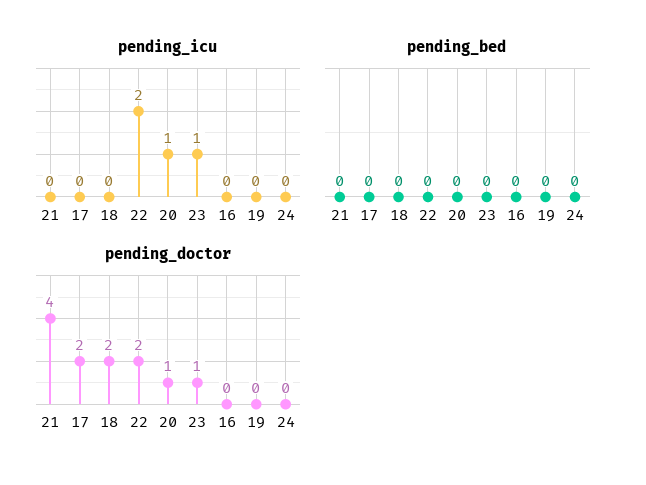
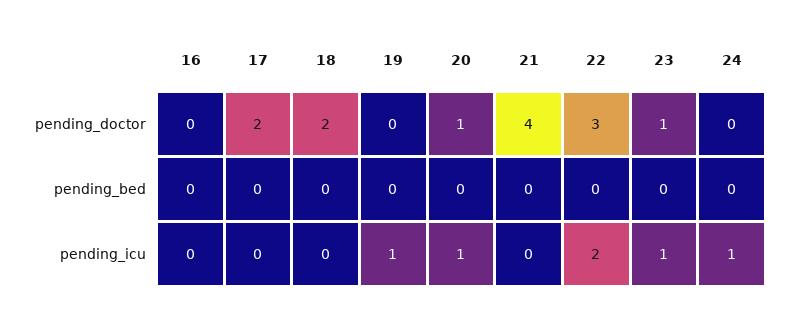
  {
    "pending_icu": {
      "21": 0,
      "17": 0,
      "18": 0,
      "22": 2,
      "20": 1,
      "23": 1,
      "16": 0,
-     "19": 0,
+     "19": 1,
-     "24": 0
+     "24": 1
    },
    "pending_bed": {
      "21": 0,
      "17": 0,
      "18": 0,
      "22": 0,
      "20": 0,
      "23": 0,
      "16": 0,
      "19": 0,
      "24": 0
    },
    "pending_doctor": {
      "21": 4,
      "17": 2,
      "18": 2,
-     "22": 2,
+     "22": 3,
      "20": 1,
      "23": 1,
      "16": 0,
      "19": 0,
      "24": 0
    }
  }

